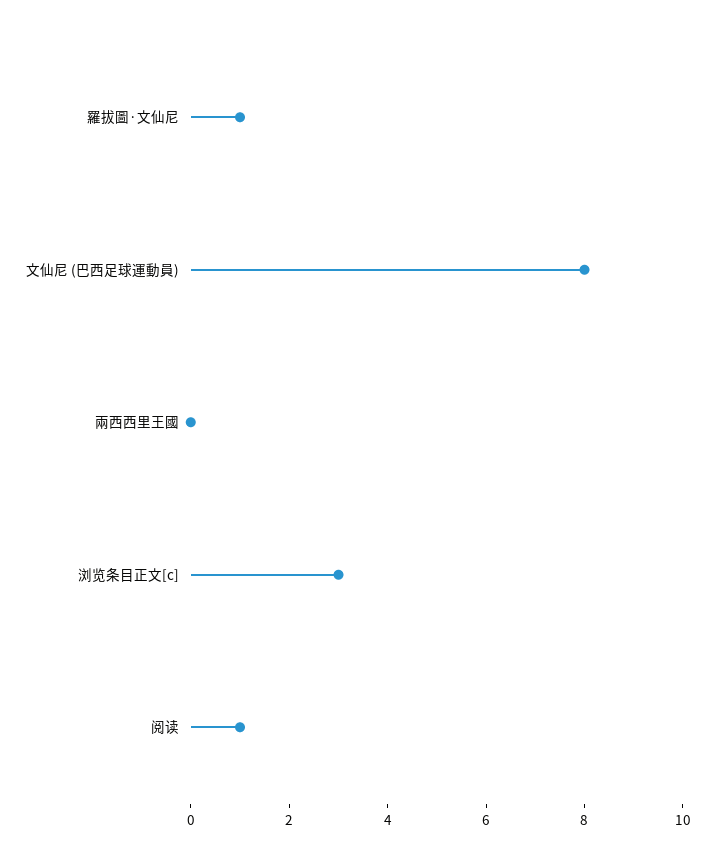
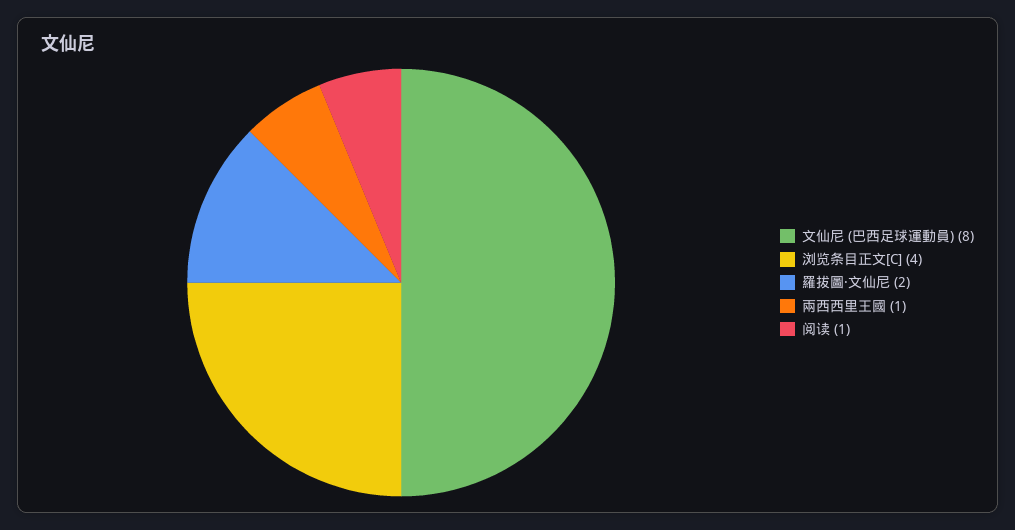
  {
-   "羅拔圖·文仙尼": 1,
+   "羅拔圖·文仙尼": 2,
    "文仙尼 (巴西足球運動員)": 8,
-   "兩西西里王國": 0,
+   "兩西西里王國": 1,
-   "浏览条目正文[c]": 3,
+   "浏览条目正文[c]": 4,
    "阅读": 1
  }

